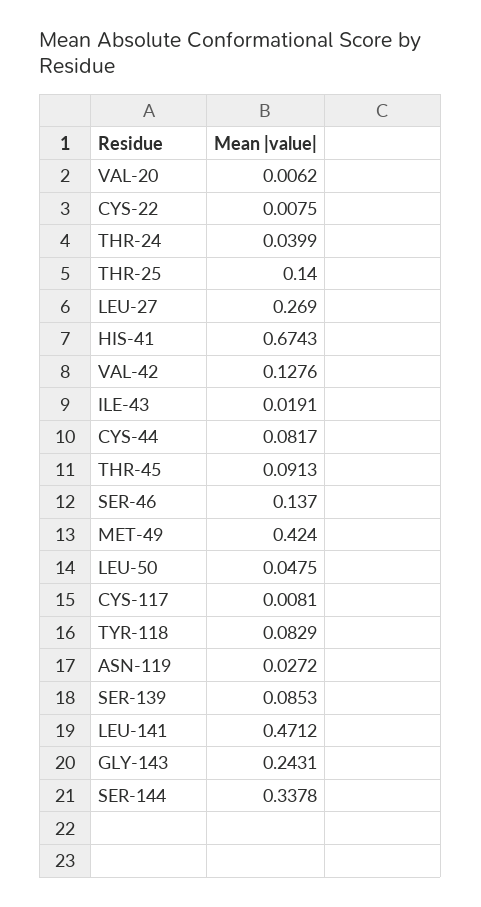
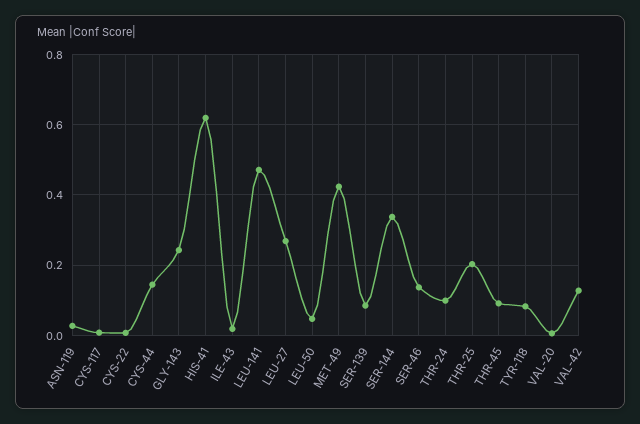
  {
    "VAL-20": 0.0062,
    "CYS-22": 0.0075,
-   "THR-24": 0.0399,
+   "THR-24": 0.1,
-   "THR-25": 0.14,
+   "THR-25": 0.2,
    "LEU-27": 0.269,
-   "HIS-41": 0.6743,
+   "HIS-41": 0.62,
    "VAL-42": 0.1276,
    "ILE-43": 0.0191,
-   "CYS-44": 0.0817,
+   "CYS-44": 0.14,
    "THR-45": 0.0913,
    "SER-46": 0.137,
    "MET-49": 0.424,
    "LEU-50": 0.0475,
    "CYS-117": 0.0081,
    "TYR-118": 0.0829,
    "ASN-119": 0.0272,
    "SER-139": 0.0853,
    "LEU-141": 0.4712,
    "GLY-143": 0.2431,
    "SER-144": 0.3378
  }

